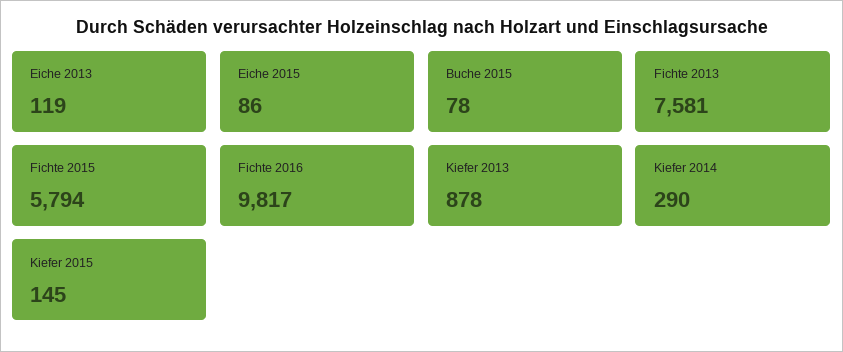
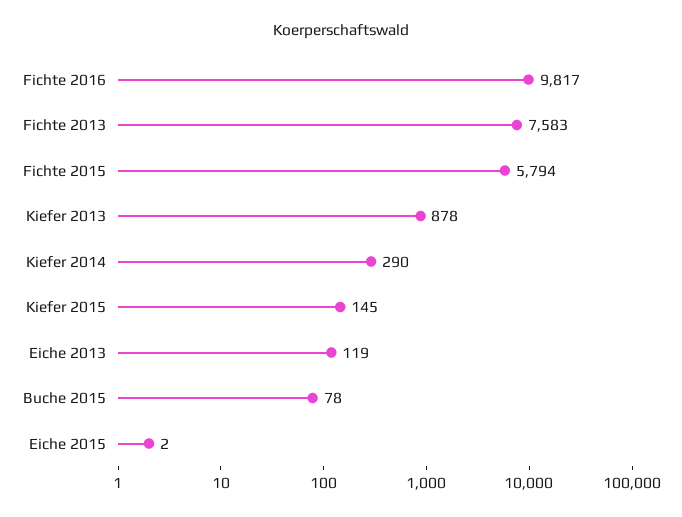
  {
    "Eiche 2013": 119,
-   "Eiche 2015": 86,
+   "Eiche 2015": 2,
    "Buche 2015": 78,
-   "Fichte 2013": 7581,
+   "Fichte 2013": 7583,
    "Fichte 2015": 5794,
    "Fichte 2016": 9817,
    "Kiefer 2013": 878,
    "Kiefer 2014": 290,
    "Kiefer 2015": 145
  }

